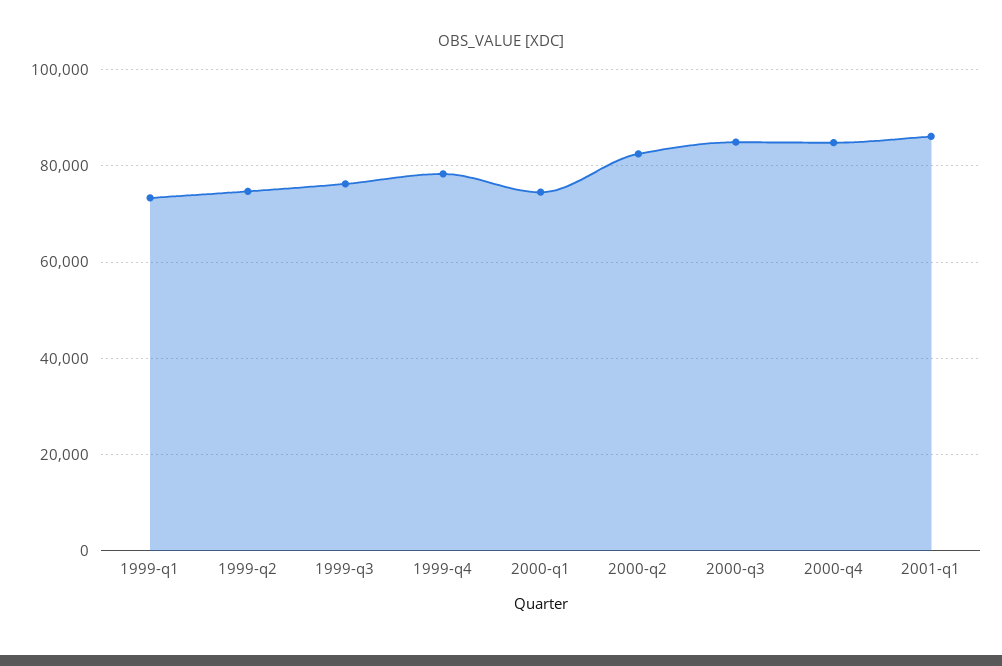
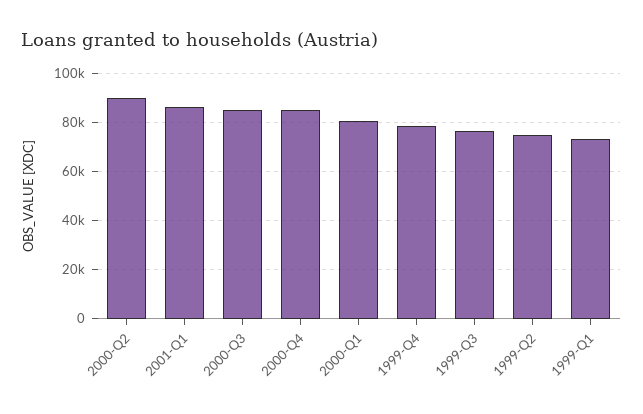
  {
    "1999-q1": 74000,
    "1999-q2": 74000,
    "1999-q3": 76000,
    "1999-q4": 78000,
-   "2000-q1": 74000,
+   "2000-q1": 80000,
-   "2000-q2": 82000,
+   "2000-q2": 90000,
    "2000-q3": 84000,
    "2000-q4": 84000,
    "2001-q1": 86000
  }

